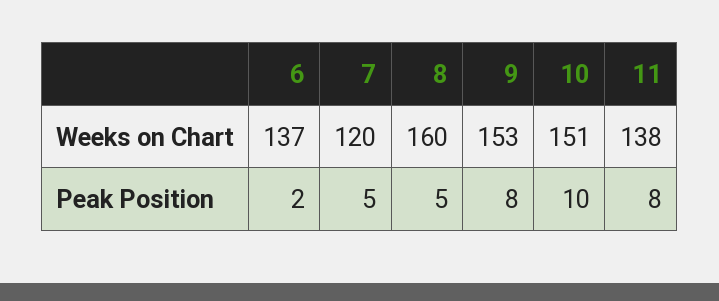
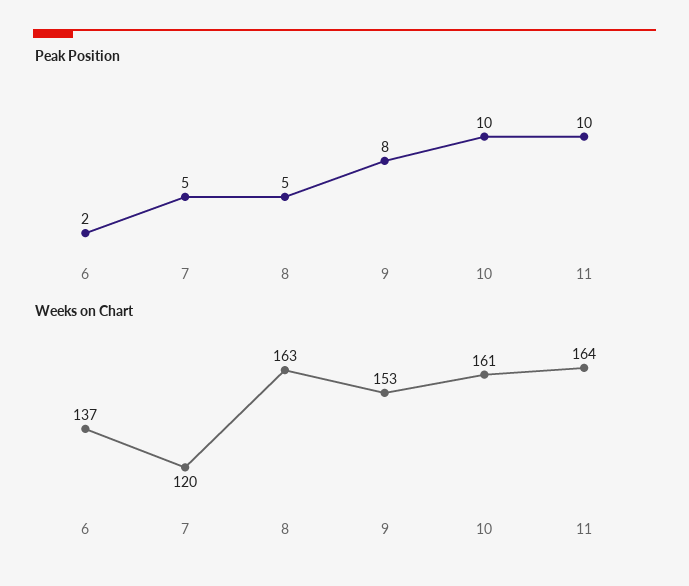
  {
    "Weeks on Chart": {
      "6": 137,
      "7": 120,
-     "8": 160,
+     "8": 163,
      "9": 153,
-     "10": 151,
+     "10": 161,
-     "11": 138
+     "11": 164
    },
    "Peak Position": {
      "6": 2,
      "7": 5,
      "8": 5,
      "9": 8,
      "10": 10,
-     "11": 8
+     "11": 10
    }
  }

